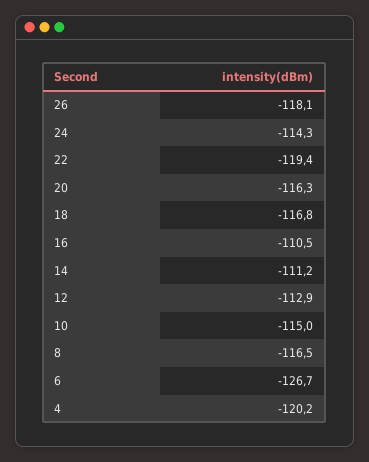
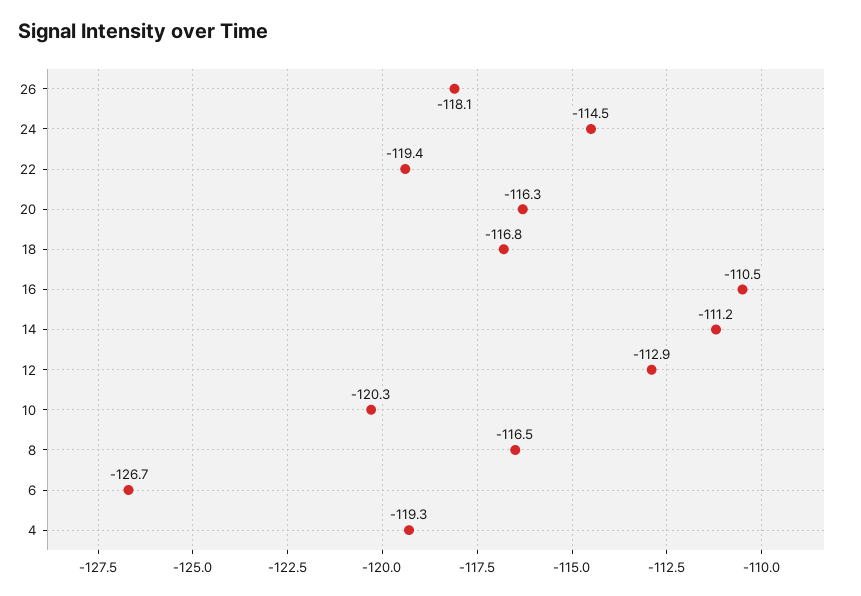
  {
    "26": -118.1,
-   "24": -114.3,
+   "24": -114.5,
    "22": -119.4,
    "20": -116.3,
    "18": -116.8,
    "16": -110.5,
    "14": -111.2,
    "12": -112.9,
-   "10": -115,
+   "10": -120.3,
    "8": -116.5,
    "6": -126.7,
-   "4": -120.2
+   "4": -119.3
  }

